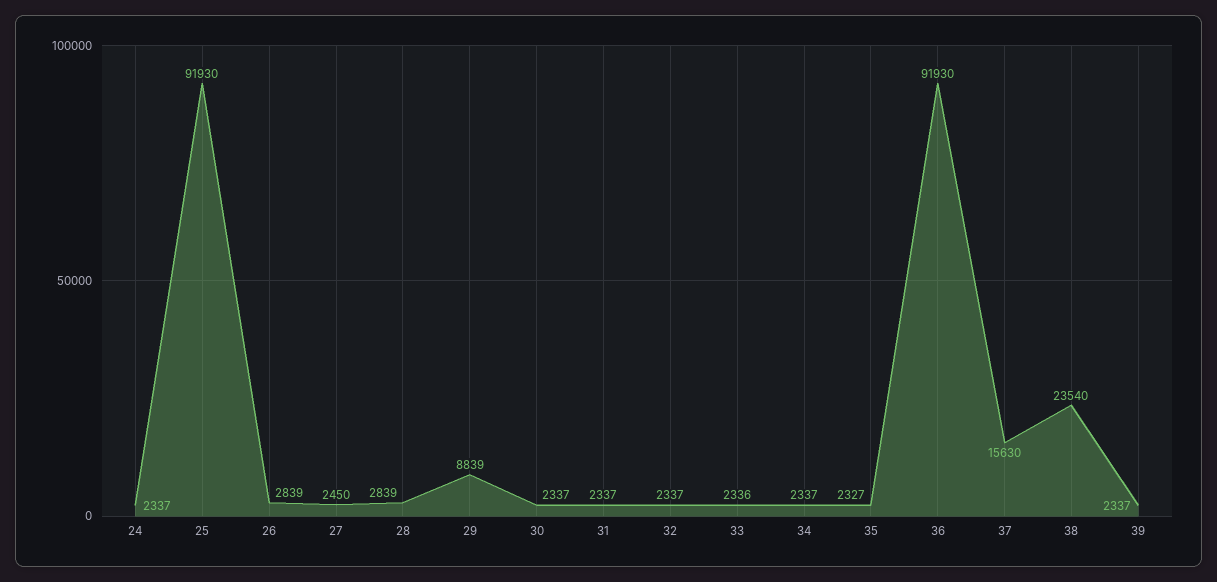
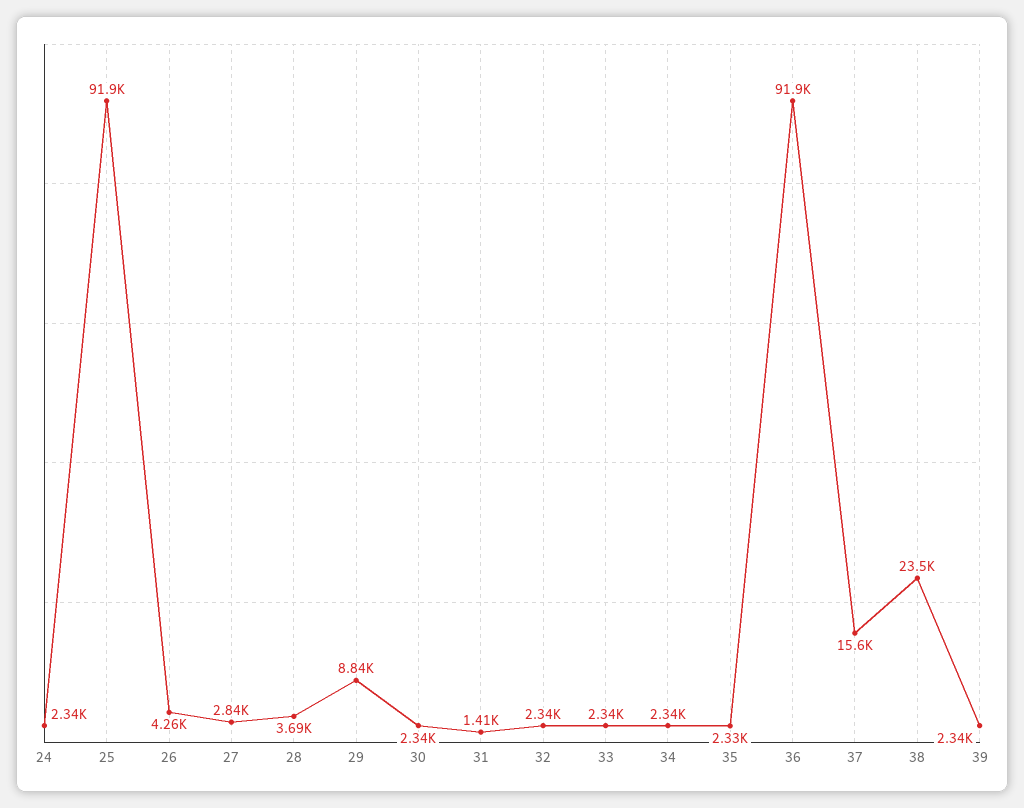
  {
    "24": 2337,
    "25": 91930,
-   "26": 2839,
+   "26": 4260,
-   "27": 2450,
+   "27": 2840,
-   "28": 2839,
+   "28": 3690,
    "29": 8839,
    "30": 2337,
-   "31": 2337,
+   "31": 1410,
    "32": 2337,
    "33": 2336,
    "34": 2337,
    "35": 2327,
    "36": 91930,
    "37": 15630,
    "38": 23540,
    "39": 2337
  }

